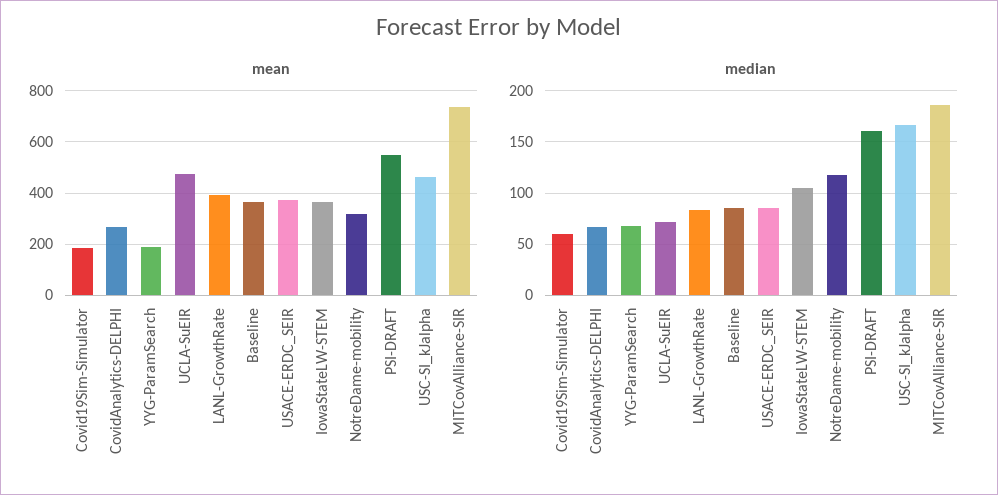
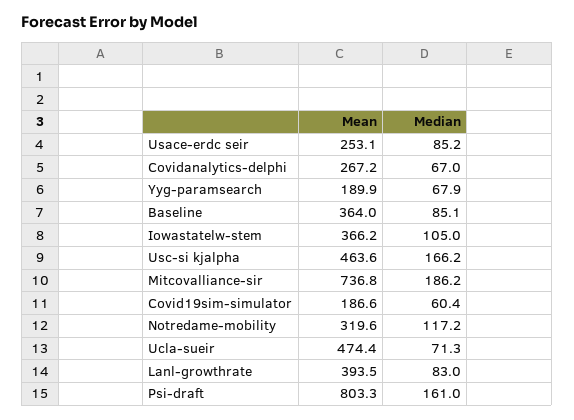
  {
    "mean": {
      "Covid19Sim-Simulator": 186.6,
      "CovidAnalytics-DELPHI": 267.2,
      "YYG-ParamSearch": 189.9,
      "UCLA-SuEIR": 474.4,
      "LANL-GrowthRate": 393.5,
      "Baseline": 364,
-     "USACE-ERDC_SEIR": 375,
+     "USACE-ERDC_SEIR": 253.1,
      "IowaStateLW-STEM": 366.2,
      "NotreDame-mobility": 319.6,
-     "PSI-DRAFT": 550,
+     "PSI-DRAFT": 803.3,
      "USC-SI_kJalpha": 463.6,
      "MITCovAlliance-SIR": 736.8
    },
    "median": {
      "Covid19Sim-Simulator": 60.4,
      "CovidAnalytics-DELPHI": 67,
      "YYG-ParamSearch": 67.9,
      "UCLA-SuEIR": 71.3,
      "LANL-GrowthRate": 83,
      "Baseline": 85.1,
      "USACE-ERDC_SEIR": 85.2,
      "IowaStateLW-STEM": 105,
      "NotreDame-mobility": 117.2,
      "PSI-DRAFT": 161,
      "USC-SI_kJalpha": 166.2,
      "MITCovAlliance-SIR": 186.2
    }
  }

